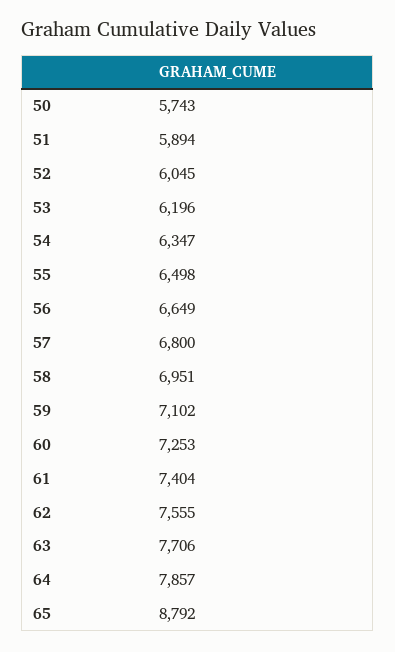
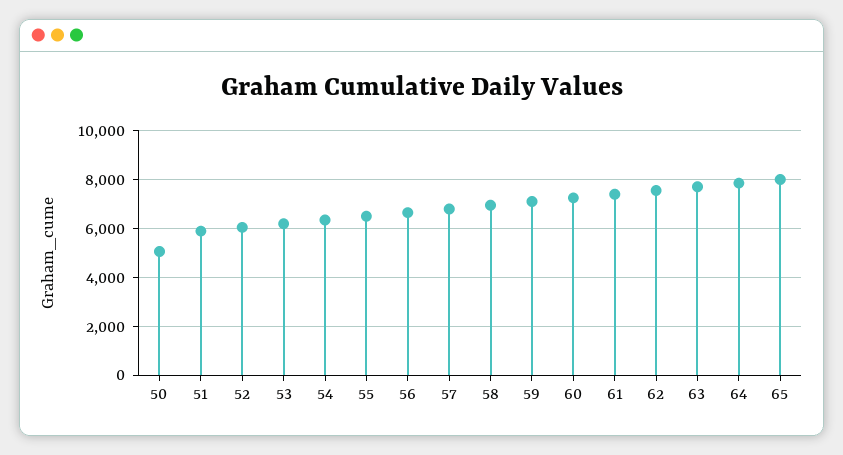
  {
-   "50": 5743,
+   "50": 5000,
    "51": 5894,
    "52": 6045,
    "53": 6196,
    "54": 6347,
    "55": 6498,
    "56": 6649,
    "57": 6800,
    "58": 6951,
    "59": 7102,
    "60": 7253,
    "61": 7404,
    "62": 7555,
    "63": 7706,
    "64": 7857,
-   "65": 8792
+   "65": 8000
  }

